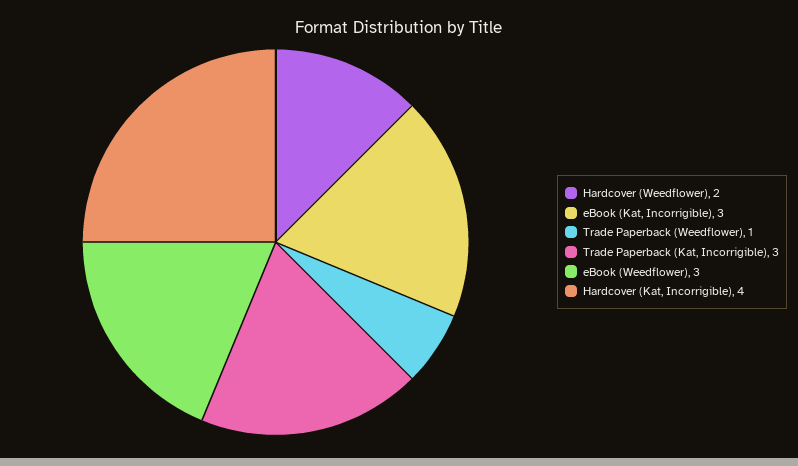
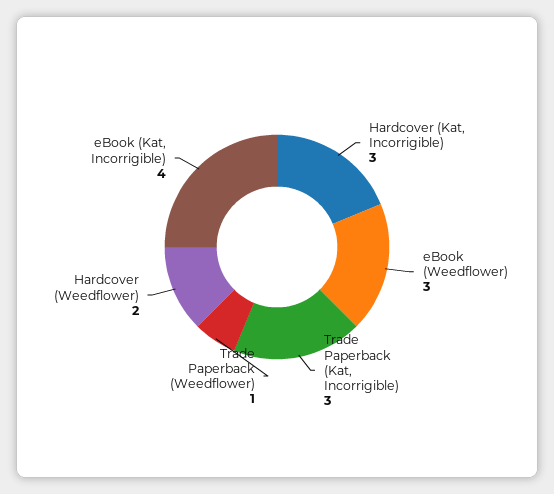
  {
    "Hardcover (Weedflower)": 2,
-   "eBook (Kat, Incorrigible)": 3,
+   "eBook (Kat, Incorrigible)": 4,
    "Trade Paperback (Weedflower)": 1,
    "Trade Paperback (Kat, Incorrigible)": 3,
    "eBook (Weedflower)": 3,
-   "Hardcover (Kat, Incorrigible)": 4
+   "Hardcover (Kat, Incorrigible)": 3
  }

